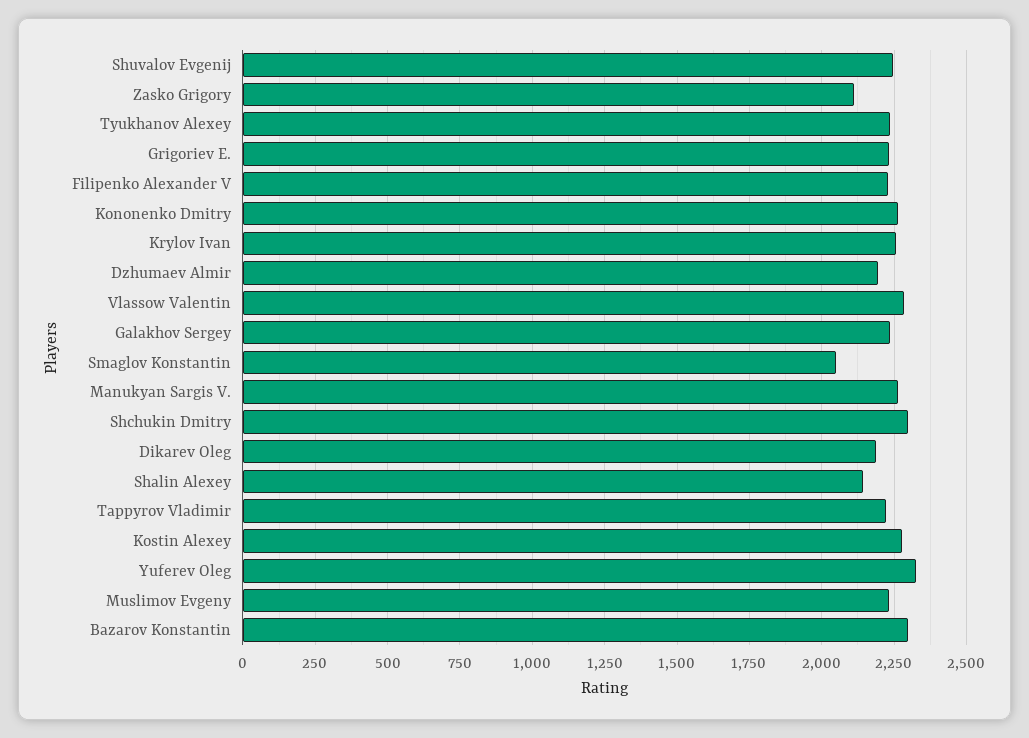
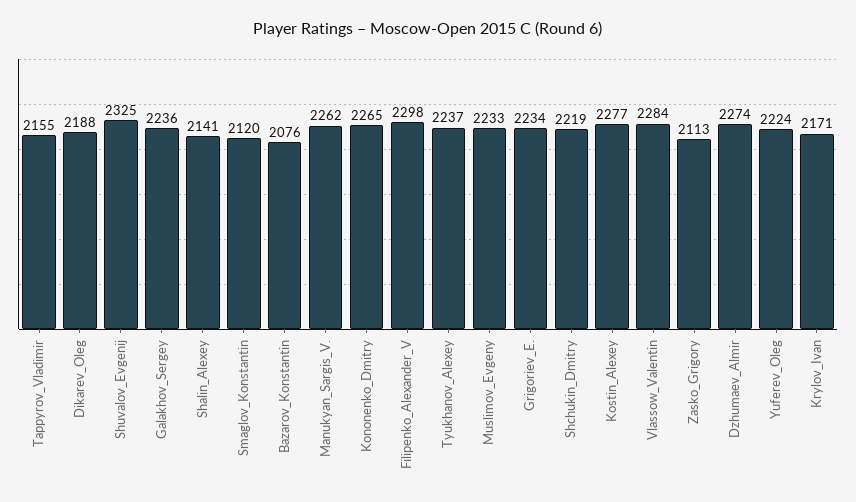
  {
-   "Shuvalov Evgenij": 2250,
+   "Shuvalov Evgenij": 2325,
    "Zasko Grigory": 2113,
    "Tyukhanov Alexey": 2237,
    "Grigoriev E.": 2234,
-   "Filipenko Alexander V": 2225,
+   "Filipenko Alexander V": 2298,
    "Kononenko Dmitry": 2265,
-   "Krylov Ivan": 2250,
+   "Krylov Ivan": 2171,
-   "Dzhumaev Almir": 2200,
+   "Dzhumaev Almir": 2274,
    "Vlassow Valentin": 2284,
    "Galakhov Sergey": 2236,
-   "Smaglov Konstantin": 2050,
+   "Smaglov Konstantin": 2120,
    "Manukyan Sargis V.": 2262,
-   "Shchukin Dmitry": 2300,
+   "Shchukin Dmitry": 2219,
    "Dikarev Oleg": 2188,
    "Shalin Alexey": 2141,
-   "Tappyrov Vladimir": 2225,
+   "Tappyrov Vladimir": 2155,
    "Kostin Alexey": 2277,
-   "Yuferev Oleg": 2325,
+   "Yuferev Oleg": 2224,
    "Muslimov Evgeny": 2233,
-   "Bazarov Konstantin": 2300
+   "Bazarov Konstantin": 2076
  }

